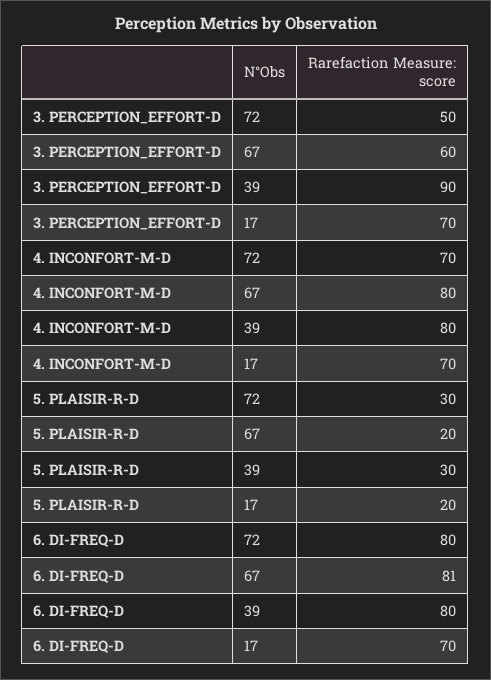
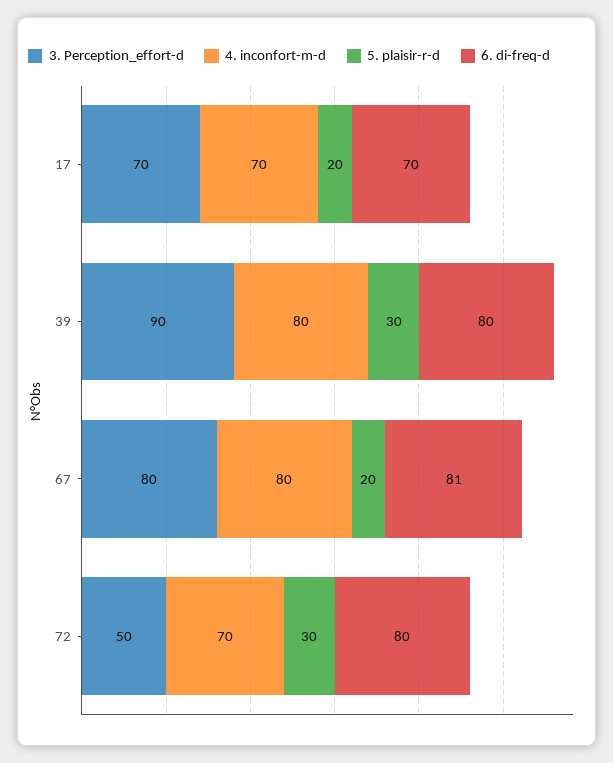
  {
    "3. PERCEPTION_EFFORT-D": {
      "72": 50,
-     "67": 60,
+     "67": 80,
      "39": 90,
      "17": 70
    },
    "4. INCONFORT-M-D": {
      "72": 70,
      "67": 80,
      "39": 80,
      "17": 70
    },
    "5. PLAISIR-R-D": {
      "72": 30,
      "67": 20,
      "39": 30,
      "17": 20
    },
    "6. DI-FREQ-D": {
      "72": 80,
      "67": 81,
      "39": 80,
      "17": 70
    }
  }

